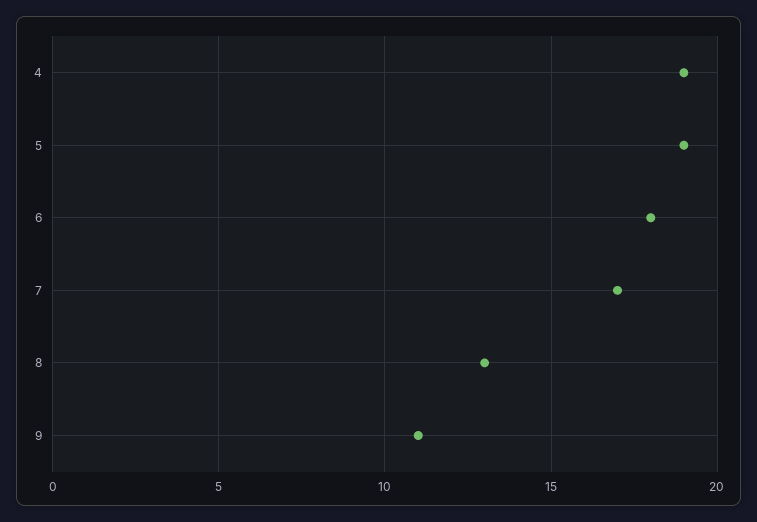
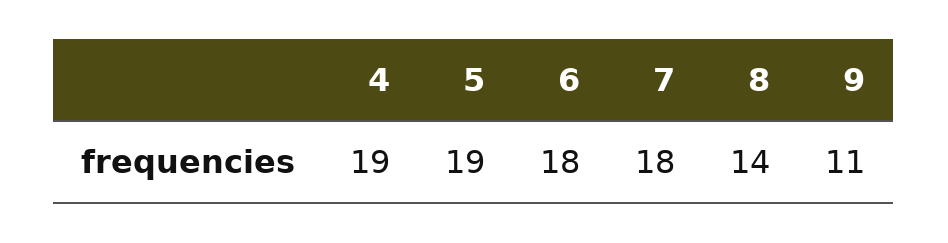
  {
    "4": 19,
    "5": 19,
    "6": 18,
-   "7": 17,
+   "7": 18,
-   "8": 13,
+   "8": 14,
    "9": 11
  }

